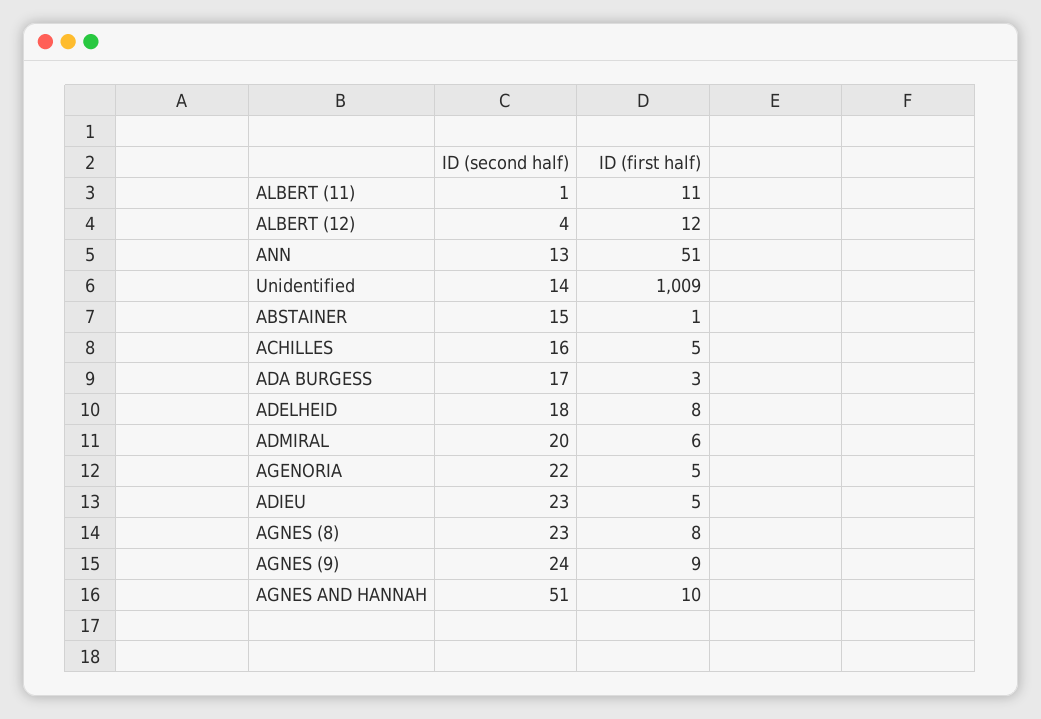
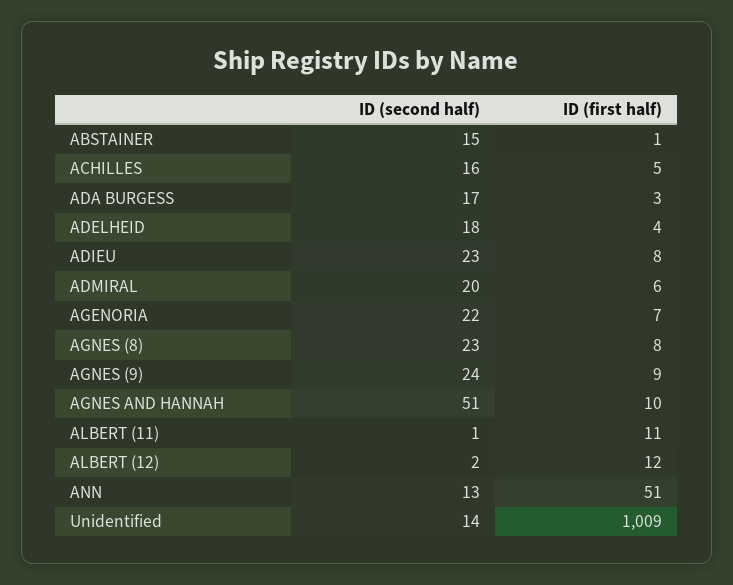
  {
    "ID (second half)": {
      "ALBERT (11)": 1,
-     "ALBERT (12)": 4,
+     "ALBERT (12)": 2,
      "ANN": 13,
      "Unidentified": 14,
      "ABSTAINER": 15,
      "ACHILLES": 16,
      "ADA BURGESS": 17,
      "ADELHEID": 18,
      "ADMIRAL": 20,
      "AGENORIA": 22,
      "ADIEU": 23,
      "AGNES (8)": 23,
      "AGNES (9)": 24,
      "AGNES AND HANNAH": 51
    },
    "ID (first half)": {
      "ALBERT (11)": 11,
      "ALBERT (12)": 12,
      "ANN": 51,
      "Unidentified": 1009,
      "ABSTAINER": 1,
      "ACHILLES": 5,
      "ADA BURGESS": 3,
-     "ADELHEID": 8,
+     "ADELHEID": 4,
      "ADMIRAL": 6,
-     "AGENORIA": 5,
+     "AGENORIA": 7,
-     "ADIEU": 5,
+     "ADIEU": 8,
      "AGNES (8)": 8,
      "AGNES (9)": 9,
      "AGNES AND HANNAH": 10
    }
  }

